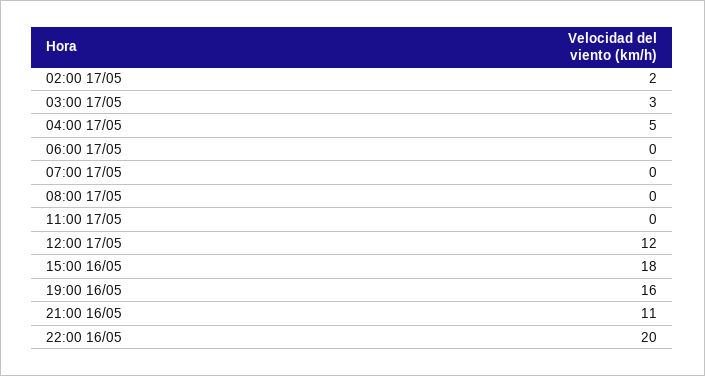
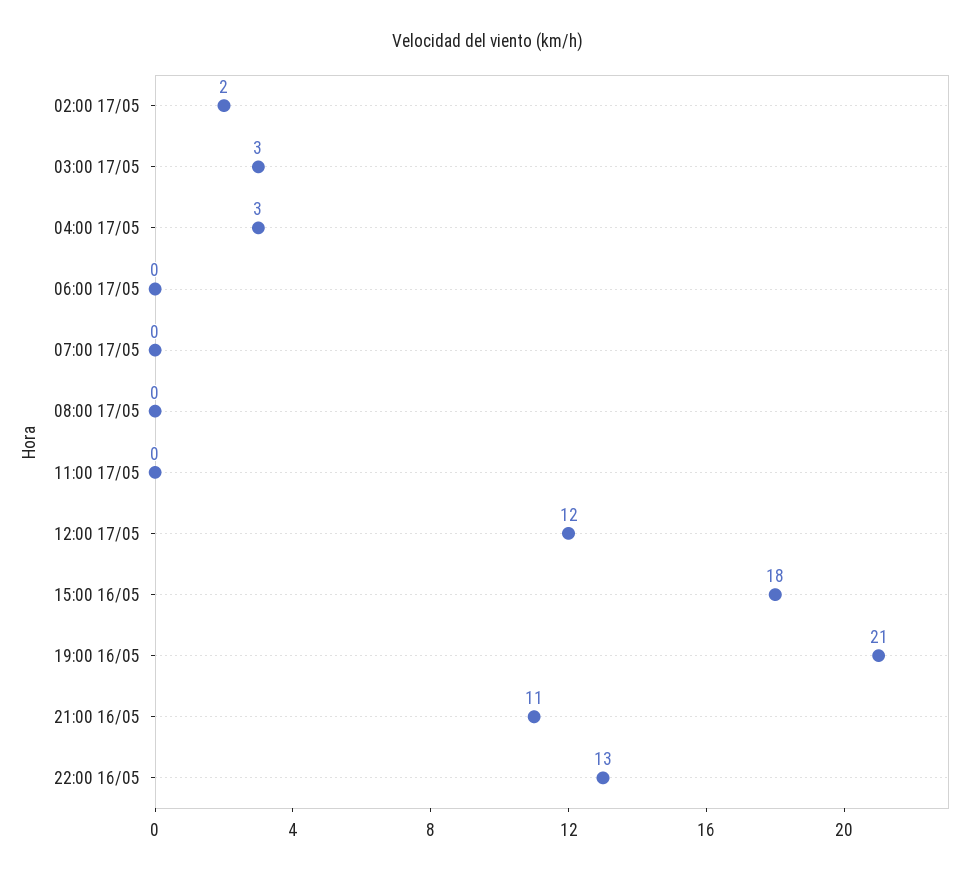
  {
    "02:00 17/05": 2,
    "03:00 17/05": 3,
-   "04:00 17/05": 5,
+   "04:00 17/05": 3,
    "06:00 17/05": 0,
    "07:00 17/05": 0,
    "08:00 17/05": 0,
    "11:00 17/05": 0,
    "12:00 17/05": 12,
    "15:00 16/05": 18,
-   "19:00 16/05": 16,
+   "19:00 16/05": 21,
    "21:00 16/05": 11,
-   "22:00 16/05": 20
+   "22:00 16/05": 13
  }

